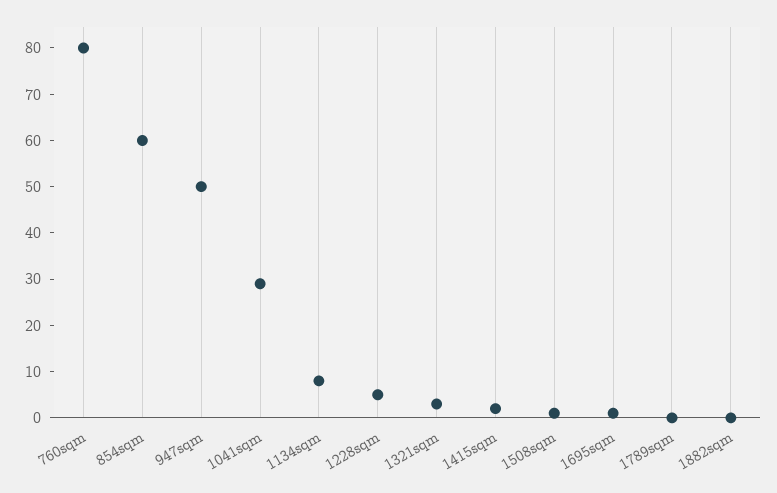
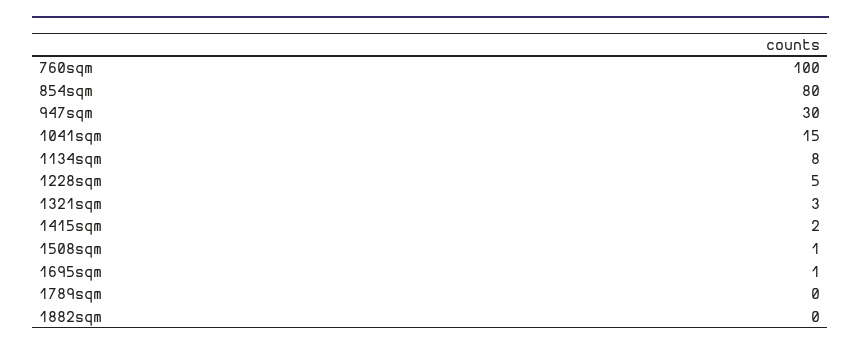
  {
-   "760sqm": 80,
+   "760sqm": 100,
-   "854sqm": 60,
+   "854sqm": 80,
-   "947sqm": 50,
+   "947sqm": 30,
-   "1041sqm": 30,
+   "1041sqm": 15,
    "1134sqm": 8,
    "1228sqm": 5,
    "1321sqm": 3,
    "1415sqm": 2,
    "1508sqm": 1,
    "1695sqm": 1,
    "1789sqm": 0,
    "1882sqm": 0
  }

